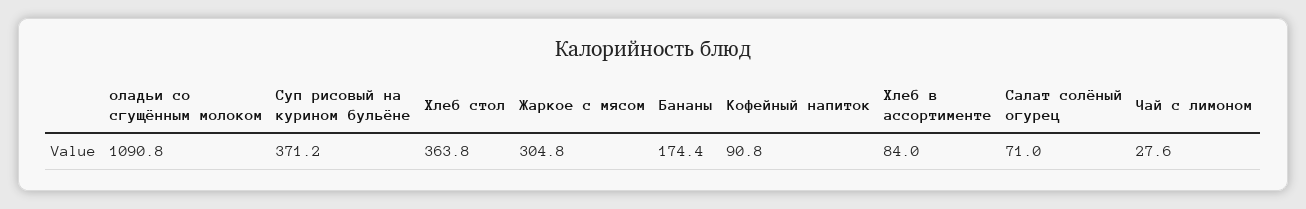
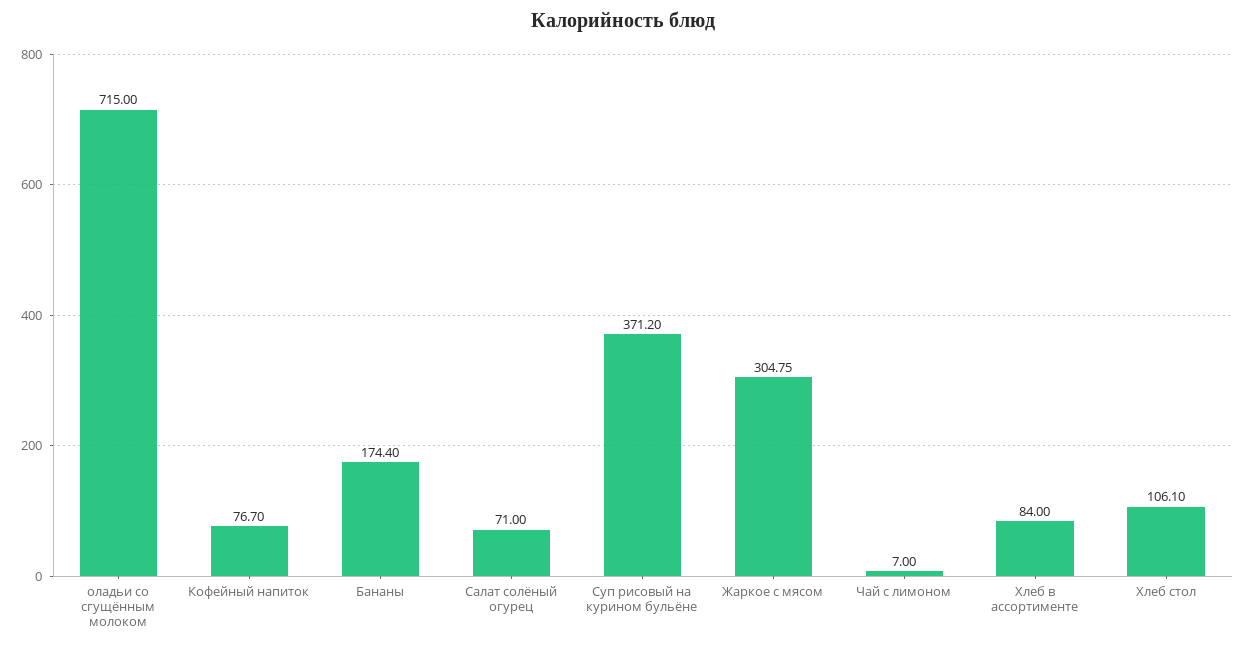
  {
-   "оладьи со сгущённым молоком": 1090.8,
+   "оладьи со сгущённым молоком": 715,
    "Суп рисовый на курином бульёне": 371.2,
-   "Хлеб стол": 363.8,
+   "Хлеб стол": 106.1,
    "Жаркое с мясом": 304.75,
    "Бананы": 174.4,
-   "Кофейный напиток": 90.8,
+   "Кофейный напиток": 76.7,
    "Хлеб в ассортименте": 84,
    "Салат солёный огурец": 71,
-   "Чай с лимоном": 27.6
+   "Чай с лимоном": 7
  }

